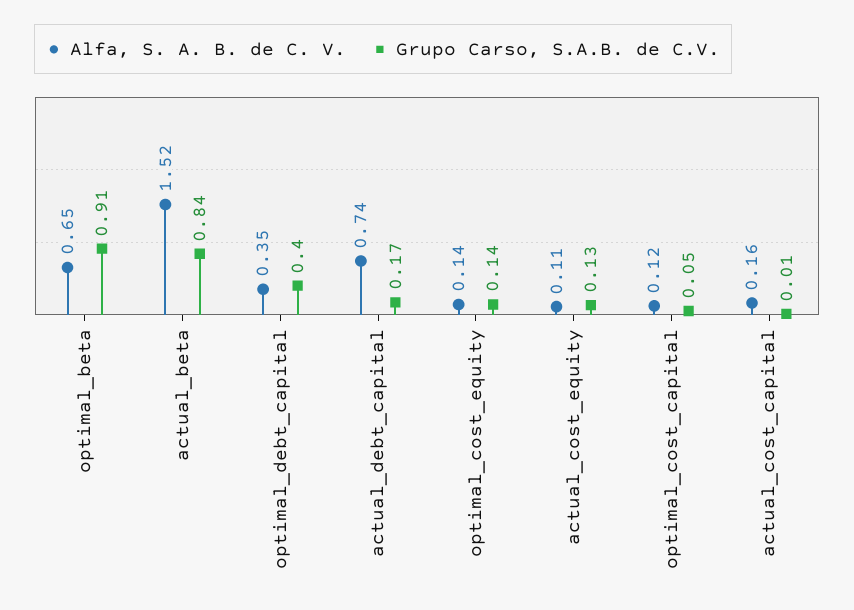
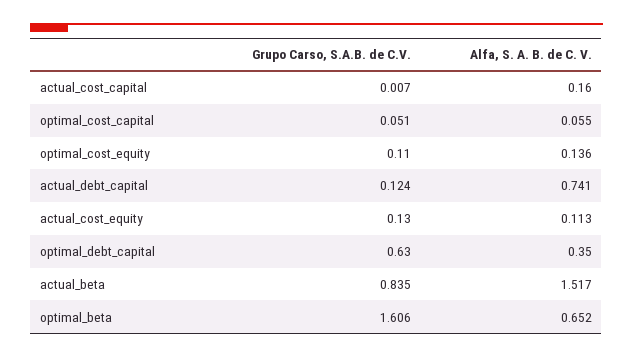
  {
    "Alfa, S. A. B. de C. V.": {
      "optimal_beta": 0.652,
      "actual_beta": 1.517,
      "optimal_debt_capital": 0.35,
      "actual_debt_capital": 0.741,
      "optimal_cost_equity": 0.136,
      "actual_cost_equity": 0.113,
-     "optimal_cost_capital": 0.12,
+     "optimal_cost_capital": 0.055,
      "actual_cost_capital": 0.16
    },
    "Grupo Carso, S.A.B. de C.V.": {
-     "optimal_beta": 0.91,
+     "optimal_beta": 1.606,
      "actual_beta": 0.835,
-     "optimal_debt_capital": 0.4,
+     "optimal_debt_capital": 0.63,
-     "actual_debt_capital": 0.17,
+     "actual_debt_capital": 0.124,
-     "optimal_cost_equity": 0.14,
+     "optimal_cost_equity": 0.11,
      "actual_cost_equity": 0.13,
      "optimal_cost_capital": 0.051,
      "actual_cost_capital": 0.007
    }
  }

